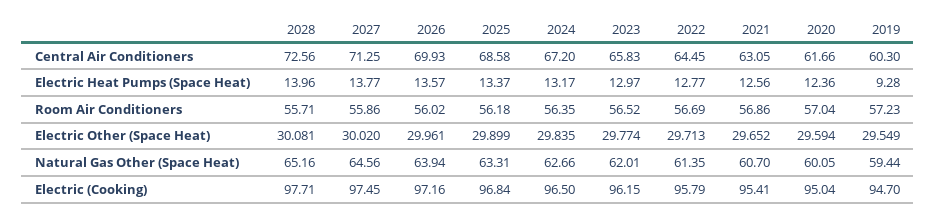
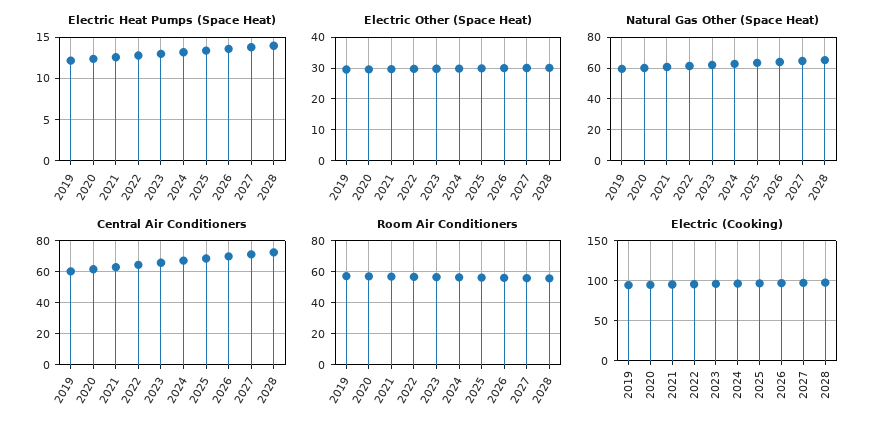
  {
    "Central Air Conditioners": {
      "2028": 72.56,
      "2027": 71.25,
      "2026": 69.93,
      "2025": 68.58,
      "2024": 67.2,
      "2023": 65.83,
      "2022": 64.45,
      "2021": 63.05,
      "2020": 61.66,
      "2019": 60.3
    },
    "Electric Heat Pumps (Space Heat)": {
      "2028": 13.96,
      "2027": 13.77,
      "2026": 13.57,
      "2025": 13.37,
      "2024": 13.17,
      "2023": 12.97,
      "2022": 12.77,
      "2021": 12.56,
      "2020": 12.36,
-     "2019": 9.28
+     "2019": 12
    },
    "Room Air Conditioners": {
      "2028": 55.71,
      "2027": 55.86,
      "2026": 56.02,
      "2025": 56.18,
      "2024": 56.35,
      "2023": 56.52,
      "2022": 56.69,
      "2021": 56.86,
      "2020": 57.04,
      "2019": 57.23
    },
    "Electric Other (Space Heat)": {
      "2028": 30.081,
      "2027": 30.02,
      "2026": 29.961,
      "2025": 29.899,
      "2024": 29.835,
      "2023": 29.774,
      "2022": 29.713,
      "2021": 29.652,
      "2020": 29.594,
      "2019": 29.549
    },
    "Natural Gas Other (Space Heat)": {
      "2028": 65.16,
      "2027": 64.56,
      "2026": 63.94,
      "2025": 63.31,
      "2024": 62.66,
      "2023": 62.01,
      "2022": 61.35,
      "2021": 60.7,
      "2020": 60.05,
      "2019": 59.44
    },
    "Electric (Cooking)": {
      "2028": 97.71,
      "2027": 97.45,
      "2026": 97.16,
      "2025": 96.84,
      "2024": 96.5,
      "2023": 96.15,
      "2022": 95.79,
      "2021": 95.41,
      "2020": 95.04,
      "2019": 94.7
    }
  }

